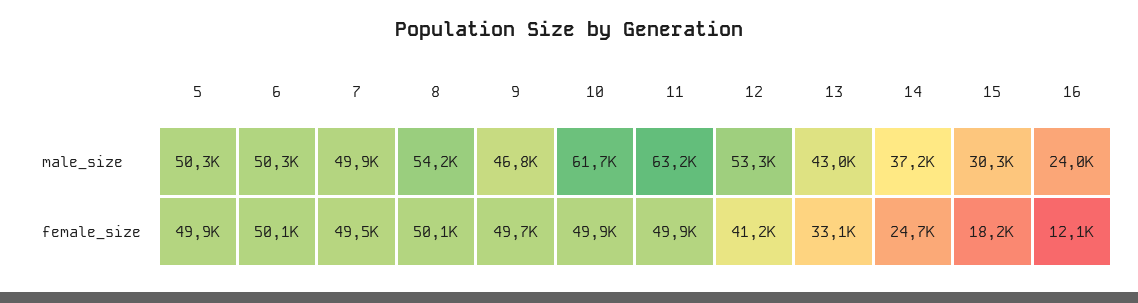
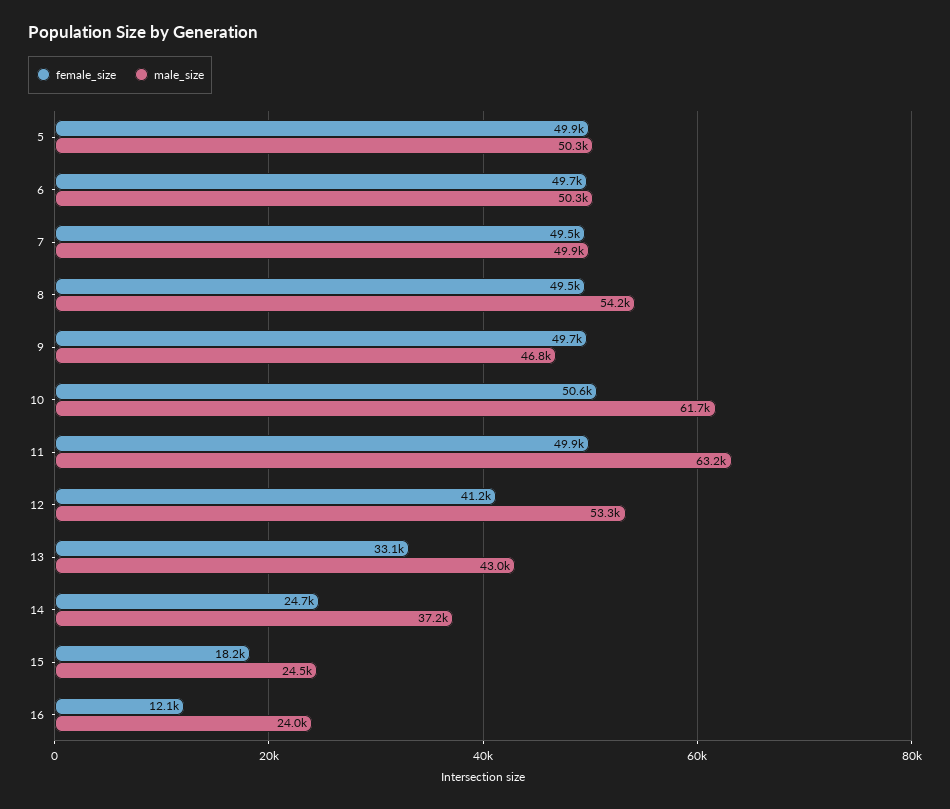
  {
    "male_size": {
      "5": 50300,
      "6": 50300,
      "7": 49900,
      "8": 54200,
      "9": 46800,
      "10": 61700,
      "11": 63200,
      "12": 53300,
      "13": 43000,
      "14": 37200,
-     "15": 30300,
+     "15": 24500,
      "16": 24000
    },
    "female_size": {
      "5": 49900,
-     "6": 50100,
+     "6": 49700,
      "7": 49500,
-     "8": 50100,
+     "8": 49500,
      "9": 49700,
-     "10": 49900,
+     "10": 50600,
      "11": 49900,
      "12": 41200,
      "13": 33100,
      "14": 24700,
      "15": 18200,
      "16": 12100
    }
  }

